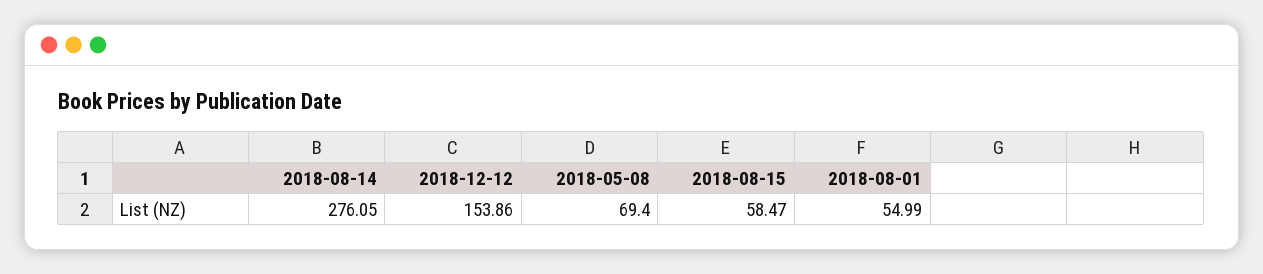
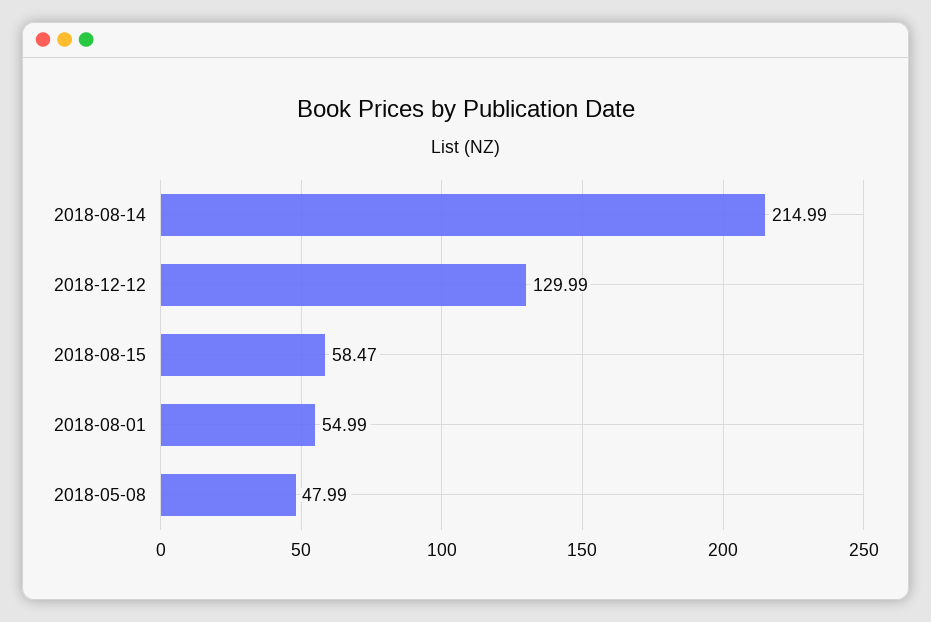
  {
-   "2018-08-14": 276.05,
+   "2018-08-14": 214.99,
-   "2018-12-12": 153.86,
+   "2018-12-12": 129.99,
-   "2018-05-08": 69.4,
+   "2018-05-08": 47.99,
    "2018-08-15": 58.47,
    "2018-08-01": 54.99
  }

